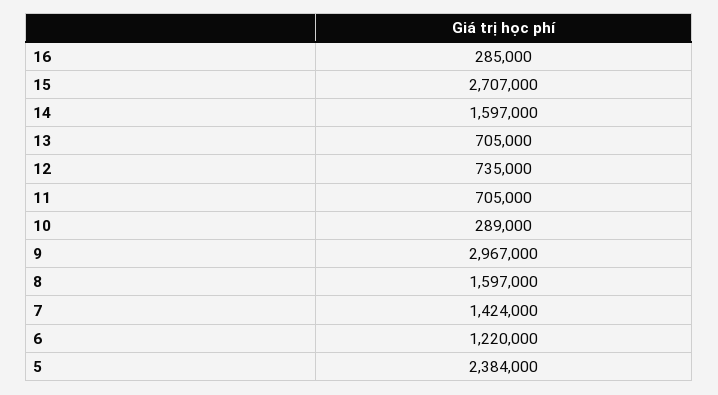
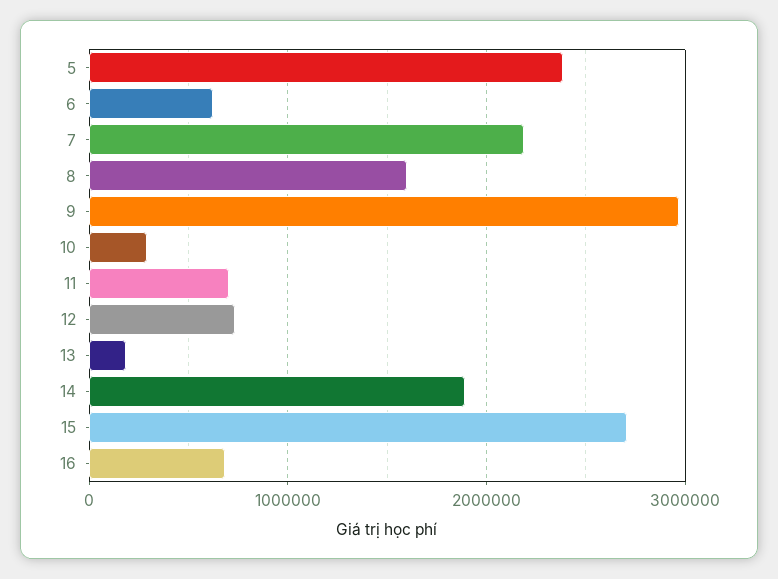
  {
-   "16": 285000,
+   "16": 700000,
    "15": 2707000,
-   "14": 1597000,
+   "14": 1900000,
-   "13": 705000,
+   "13": 200000,
    "12": 735000,
    "11": 705000,
    "10": 289000,
    "9": 2967000,
    "8": 1597000,
-   "7": 1424000,
+   "7": 2200000,
-   "6": 1220000,
+   "6": 600000,
    "5": 2384000
  }

